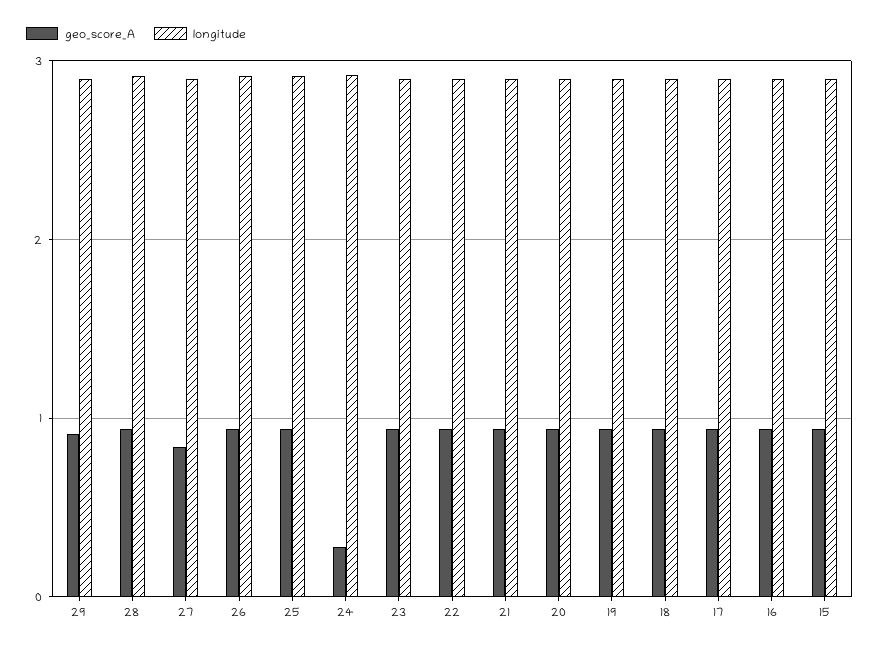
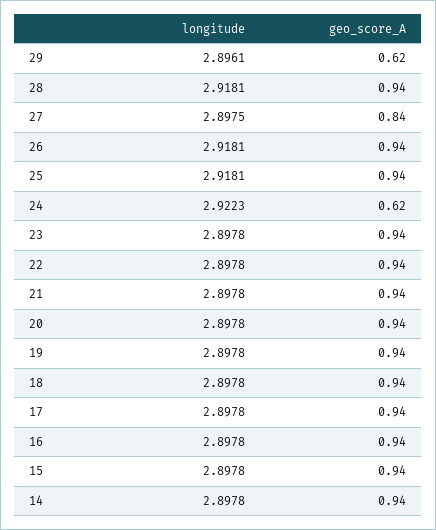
  {
    "geo_score_A": {
-     "29": 0.9,
+     "29": 0.62,
      "28": 0.94,
      "27": 0.84,
      "26": 0.94,
      "25": 0.94,
-     "24": 0.3,
+     "24": 0.62,
      "23": 0.94,
      "22": 0.94,
      "21": 0.94,
      "20": 0.94,
      "19": 0.94,
      "18": 0.94,
      "17": 0.94,
      "16": 0.94,
-     "15": 0.94
+     "15": 0.94,
+     "14": 0.94
    },
    "longitude": {
      "29": 2.8961,
      "28": 2.9181,
      "27": 2.8975,
      "26": 2.9181,
      "25": 2.9181,
      "24": 2.9223,
      "23": 2.8978,
      "22": 2.8978,
      "21": 2.8978,
      "20": 2.8978,
      "19": 2.8978,
      "18": 2.8978,
      "17": 2.8978,
      "16": 2.8978,
-     "15": 2.8978
+     "15": 2.8978,
+     "14": 2.8978
    }
  }

